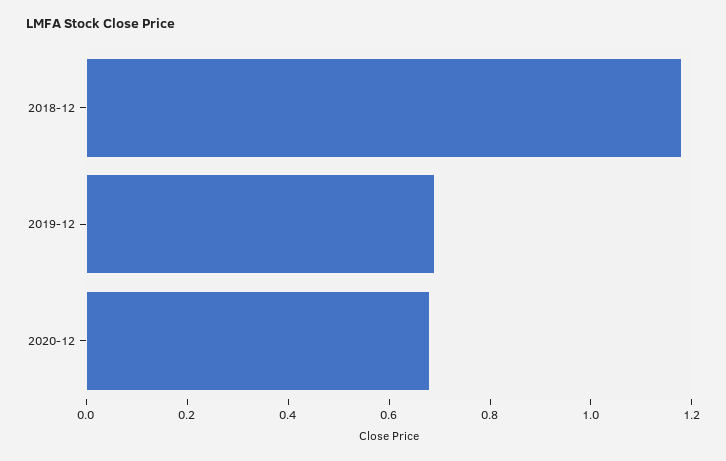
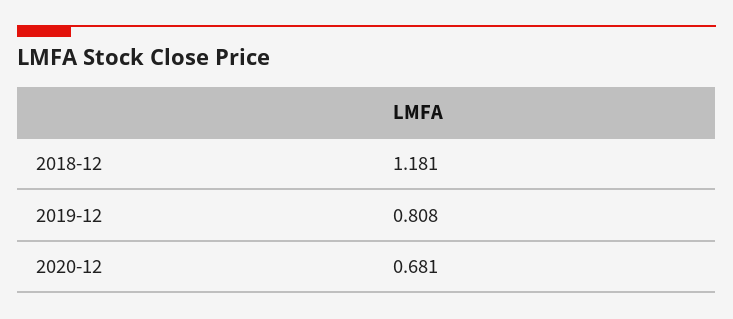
  {
    "2018-12": 1.181,
-   "2019-12": 0.7,
+   "2019-12": 0.808,
    "2020-12": 0.681
  }

